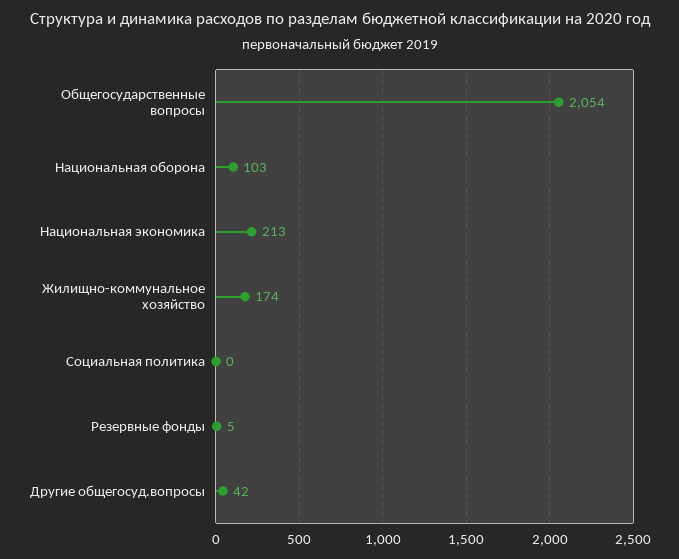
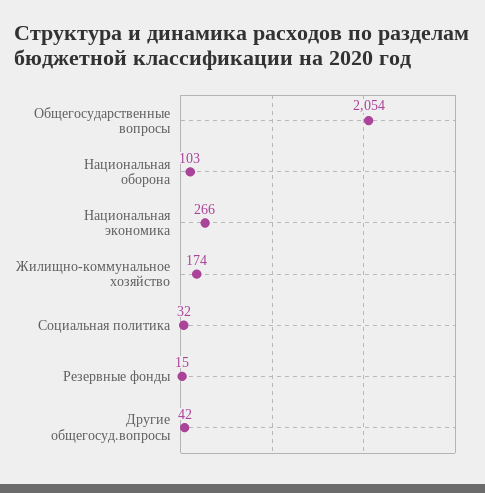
  {
    "Общегосударственные вопросы": 2054,
    "Национальная оборона": 103,
-   "Национальная экономика": 213,
+   "Национальная экономика": 266,
    "Жилищно-коммунальное хозяйство": 174,
-   "Социальная политика": 0,
+   "Социальная политика": 32,
-   "Резервные фонды": 5,
+   "Резервные фонды": 15,
    "Другие общегосуд.вопросы": 42
  }

